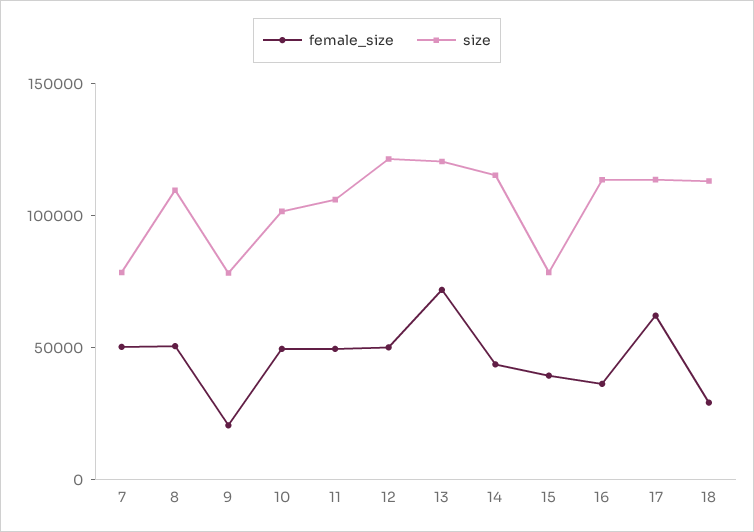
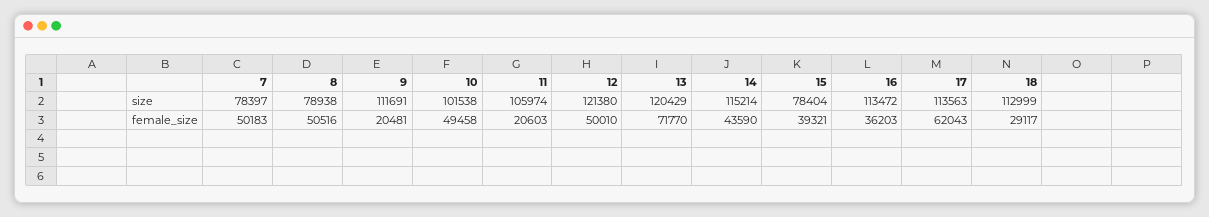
  {
    "female_size": {
      "7": 50183,
      "8": 50516,
      "9": 20481,
      "10": 49458,
-     "11": 50000,
+     "11": 20603,
      "12": 50010,
      "13": 71770,
      "14": 43590,
      "15": 39321,
      "16": 36203,
      "17": 62043,
      "18": 29117
    },
    "size": {
      "7": 78397,
-     "8": 110000,
+     "8": 78938,
-     "9": 80000,
+     "9": 111691,
      "10": 101538,
      "11": 105974,
      "12": 121380,
      "13": 120429,
      "14": 115214,
      "15": 78404,
      "16": 113472,
      "17": 113563,
      "18": 112999
    }
  }

